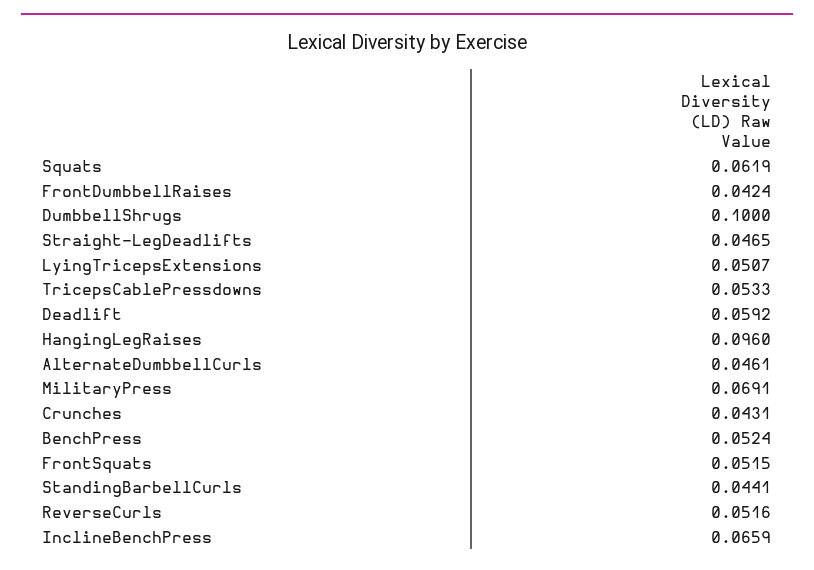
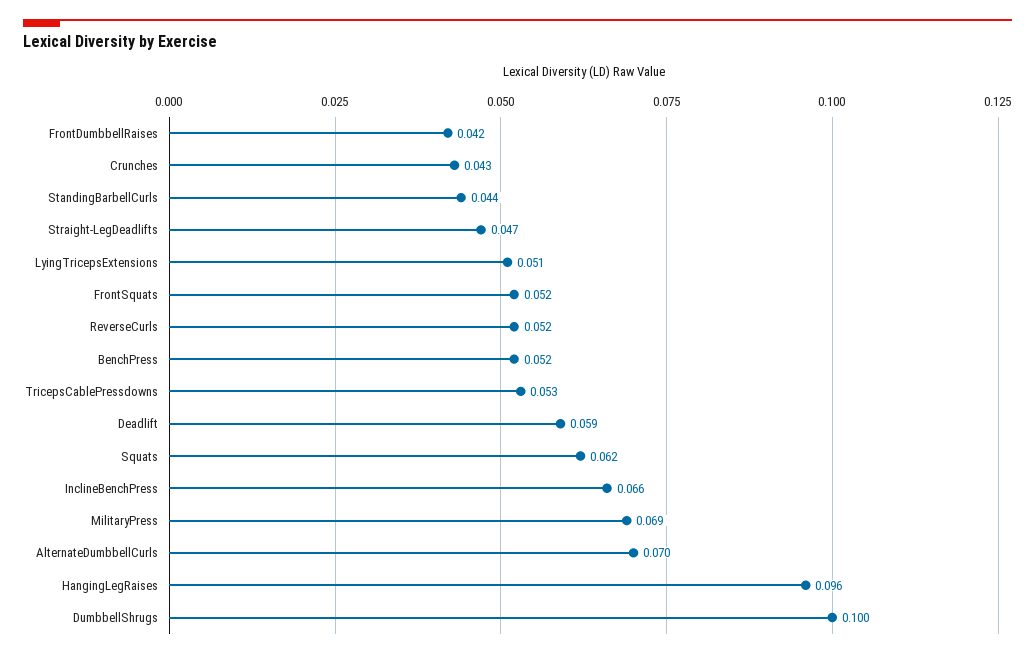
  {
    "Squats": 0.0619,
    "FrontDumbbellRaises": 0.0424,
    "DumbbellShrugs": 0.1,
    "Straight-LegDeadlifts": 0.0465,
    "LyingTricepsExtensions": 0.0507,
    "TricepsCablePressdowns": 0.0533,
    "Deadlift": 0.0592,
    "HangingLegRaises": 0.096,
-   "AlternateDumbbellCurls": 0.0461,
+   "AlternateDumbbellCurls": 0.07,
    "MilitaryPress": 0.0691,
    "Crunches": 0.0431,
    "BenchPress": 0.0524,
    "FrontSquats": 0.0515,
    "StandingBarbellCurls": 0.0441,
    "ReverseCurls": 0.0516,
    "InclineBenchPress": 0.0659
  }

